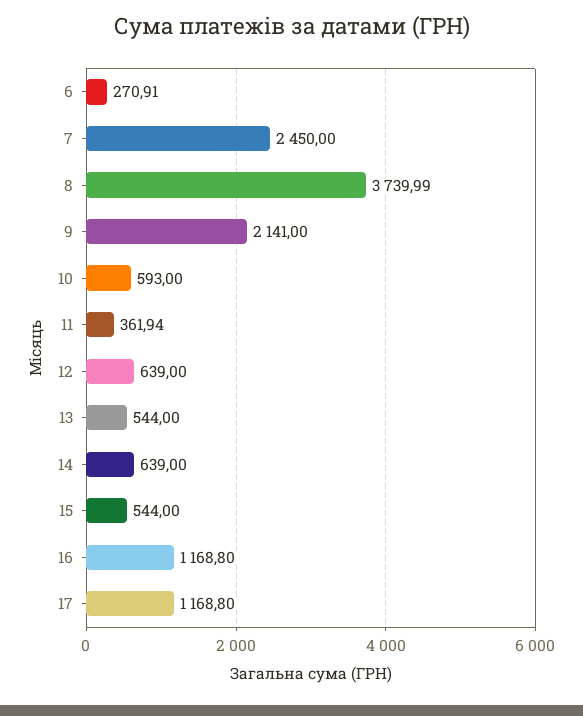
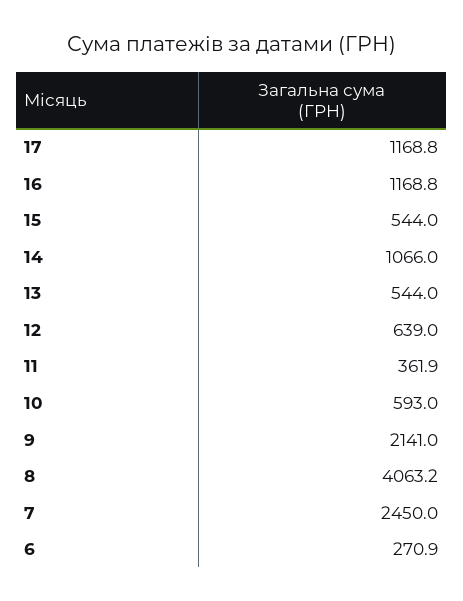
  {
    "6": 270.91,
    "7": 2450,
-   "8": 3739.99,
+   "8": 4063.2,
    "9": 2141,
    "10": 593,
    "11": 361.94,
    "12": 639,
    "13": 544,
-   "14": 639,
+   "14": 1066,
    "15": 544,
    "16": 1168.8,
    "17": 1168.8
  }

